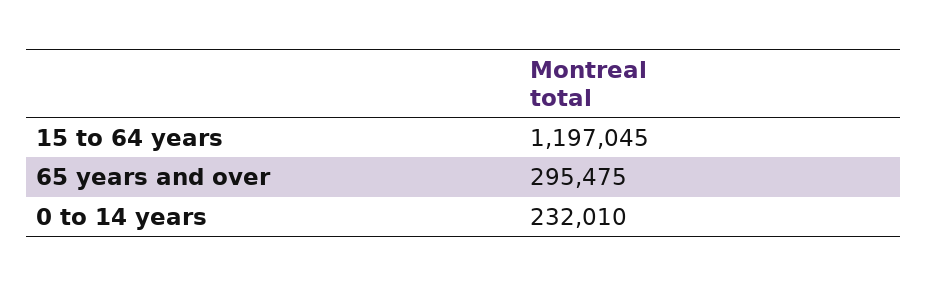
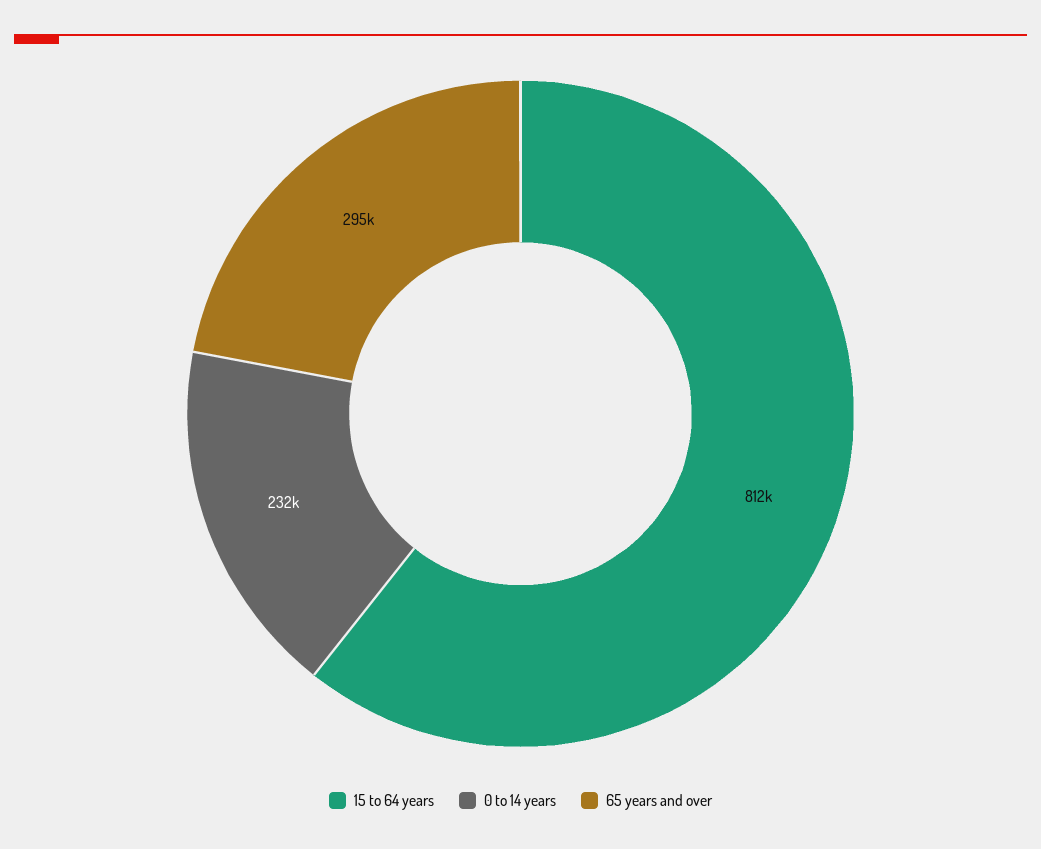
  {
-   "15 to 64 years": 1197045,
+   "15 to 64 years": 812000,
    "65 years and over": 295475,
    "0 to 14 years": 232010
  }

